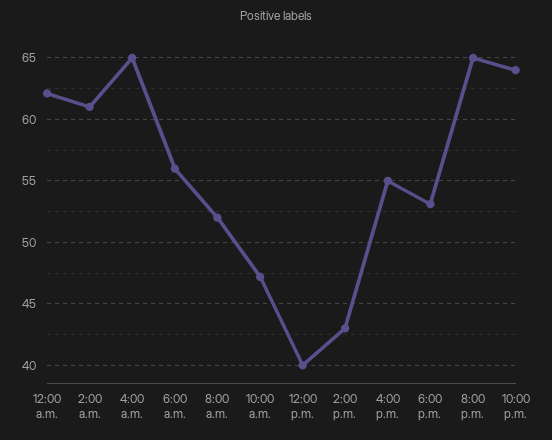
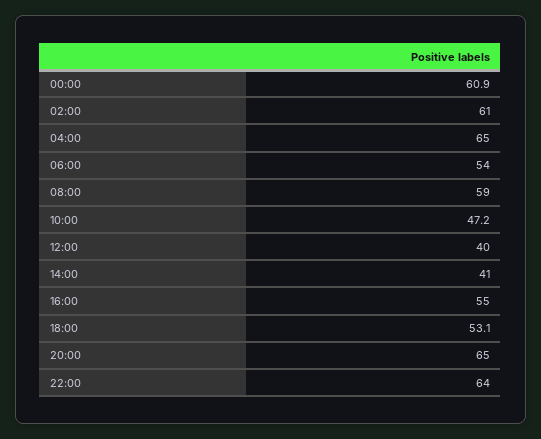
  {
-   "12:00 a.m.": 62,
+   "12:00 a.m.": 60.9,
    "2:00 a.m.": 61,
    "4:00 a.m.": 65,
-   "6:00 a.m.": 56,
+   "6:00 a.m.": 54,
-   "8:00 a.m.": 52,
+   "8:00 a.m.": 59,
    "10:00 a.m.": 47.2,
    "12:00 p.m.": 40,
-   "2:00 p.m.": 43,
+   "2:00 p.m.": 41,
    "4:00 p.m.": 55,
    "6:00 p.m.": 53.1,
    "8:00 p.m.": 65,
    "10:00 p.m.": 64
  }

